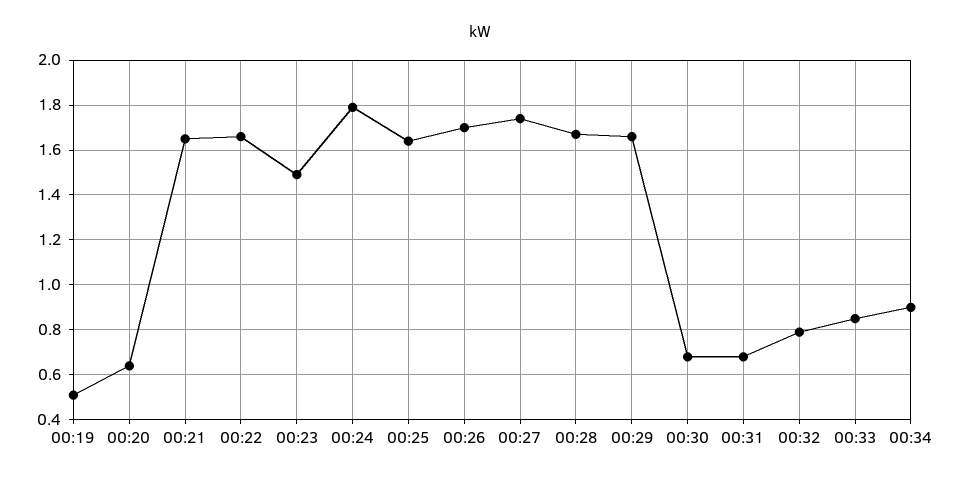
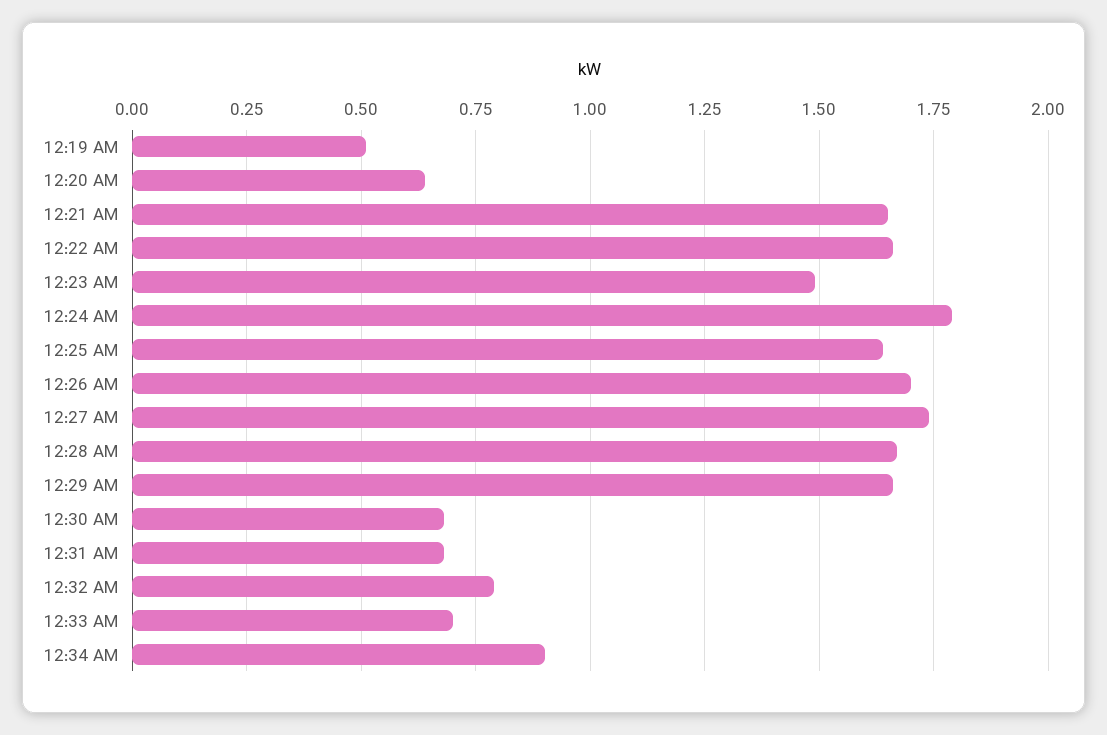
  {
    "00:19": 0.5,
    "00:20": 0.65,
    "00:21": 1.65,
    "00:22": 1.65,
    "00:23": 1.5,
    "00:24": 1.8,
    "00:25": 1.65,
    "00:26": 1.7,
    "00:27": 1.75,
    "00:28": 1.65,
    "00:29": 1.65,
    "00:30": 0.7,
    "00:31": 0.7,
    "00:32": 0.8,
-   "00:33": 0.85,
+   "00:33": 0.7,
    "00:34": 0.9
  }

